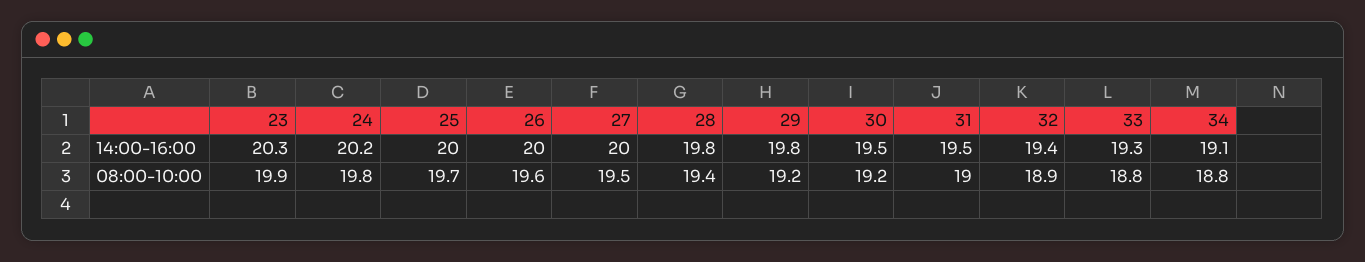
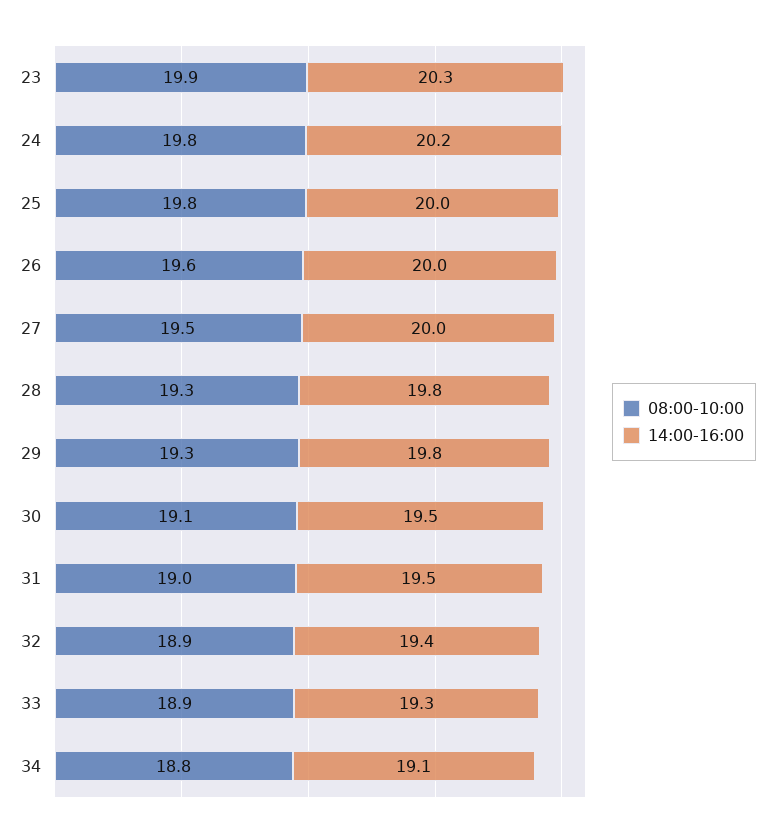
  {
    "14:00-16:00": {
      "23": 20.3,
      "24": 20.2,
      "25": 20,
      "26": 20,
      "27": 20,
      "28": 19.8,
      "29": 19.8,
      "30": 19.5,
      "31": 19.5,
      "32": 19.4,
      "33": 19.3,
      "34": 19.1
    },
    "08:00-10:00": {
      "23": 19.9,
      "24": 19.8,
-     "25": 19.7,
+     "25": 19.8,
      "26": 19.6,
      "27": 19.5,
-     "28": 19.4,
+     "28": 19.3,
-     "29": 19.2,
+     "29": 19.3,
-     "30": 19.2,
+     "30": 19.1,
      "31": 19,
      "32": 18.9,
-     "33": 18.8,
+     "33": 18.9,
      "34": 18.8
    }
  }

